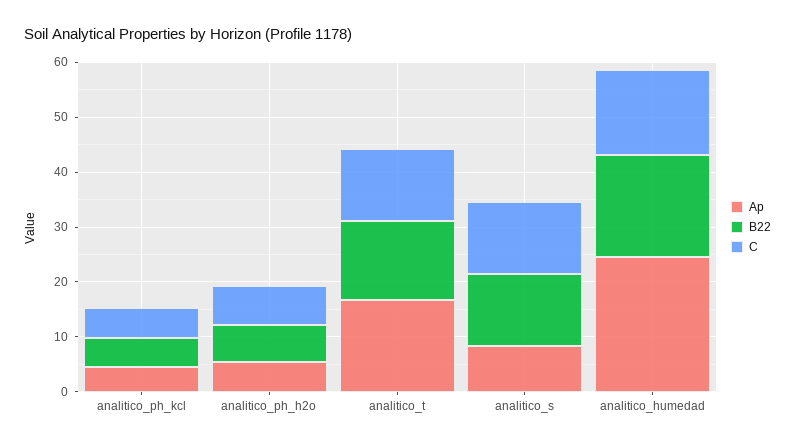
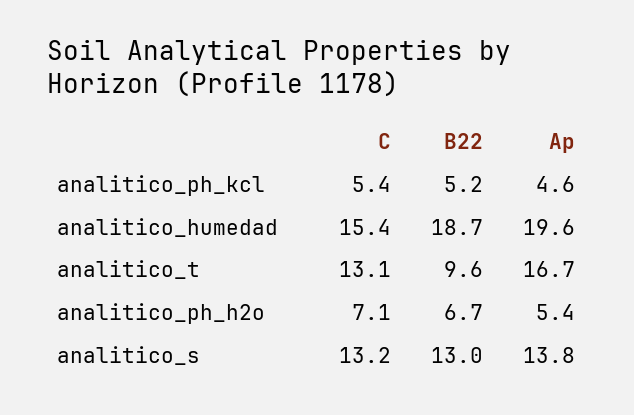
  {
    "Ap": {
      "analitico_ph_kcl": 4.6,
      "analitico_ph_h2o": 5.4,
      "analitico_t": 16.7,
-     "analitico_s": 8,
+     "analitico_s": 13.8,
-     "analitico_humedad": 24
+     "analitico_humedad": 19.6
    },
    "B22": {
      "analitico_ph_kcl": 5.2,
      "analitico_ph_h2o": 6.7,
-     "analitico_t": 14,
+     "analitico_t": 9.6,
      "analitico_s": 13,
      "analitico_humedad": 18.7
    },
    "C": {
      "analitico_ph_kcl": 5.4,
      "analitico_ph_h2o": 7.1,
      "analitico_t": 13.1,
      "analitico_s": 13.2,
      "analitico_humedad": 15.4
    }
  }

